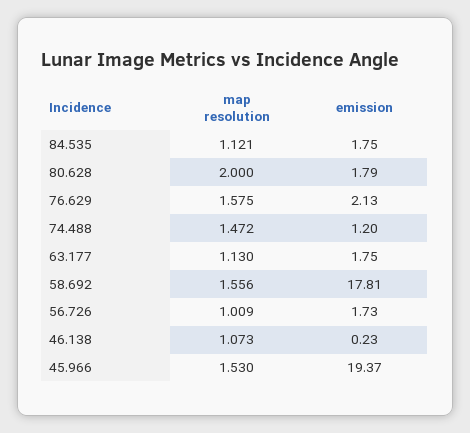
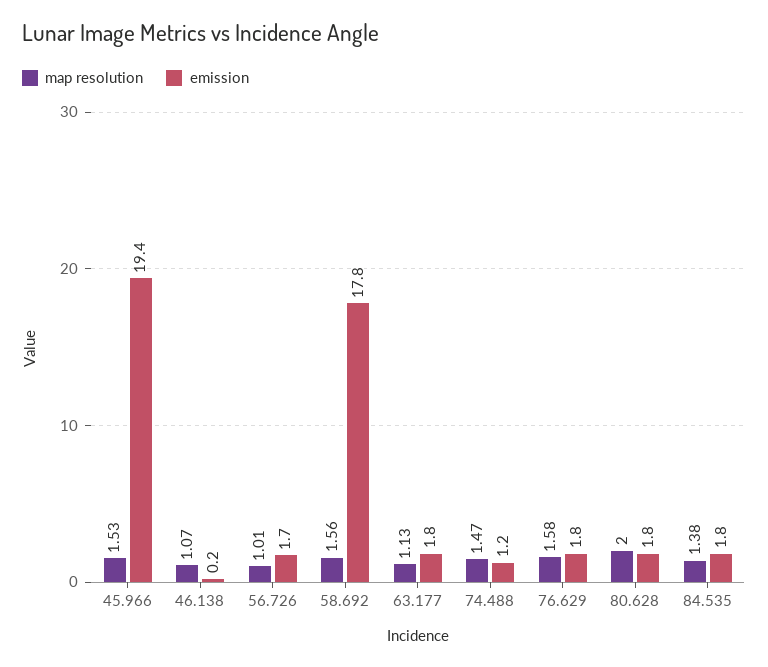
  {
    "map resolution": {
-     "84.535": 1.121,
+     "84.535": 1.38,
      "80.628": 2,
      "76.629": 1.575,
      "74.488": 1.472,
      "63.177": 1.13,
      "58.692": 1.556,
      "56.726": 1.009,
      "46.138": 1.073,
      "45.966": 1.53
    },
    "emission": {
      "84.535": 1.75,
      "80.628": 1.79,
-     "76.629": 2.13,
+     "76.629": 1.8,
      "74.488": 1.2,
      "63.177": 1.75,
      "58.692": 17.81,
      "56.726": 1.73,
      "46.138": 0.23,
      "45.966": 19.37
    }
  }

